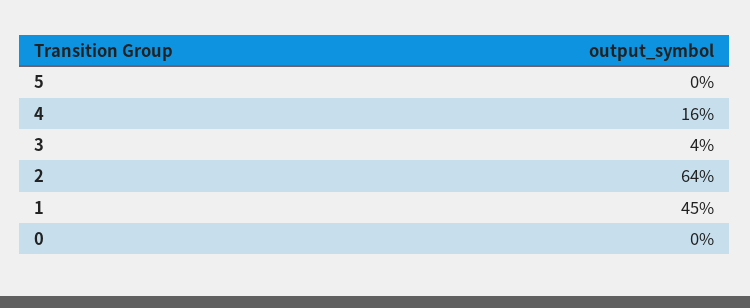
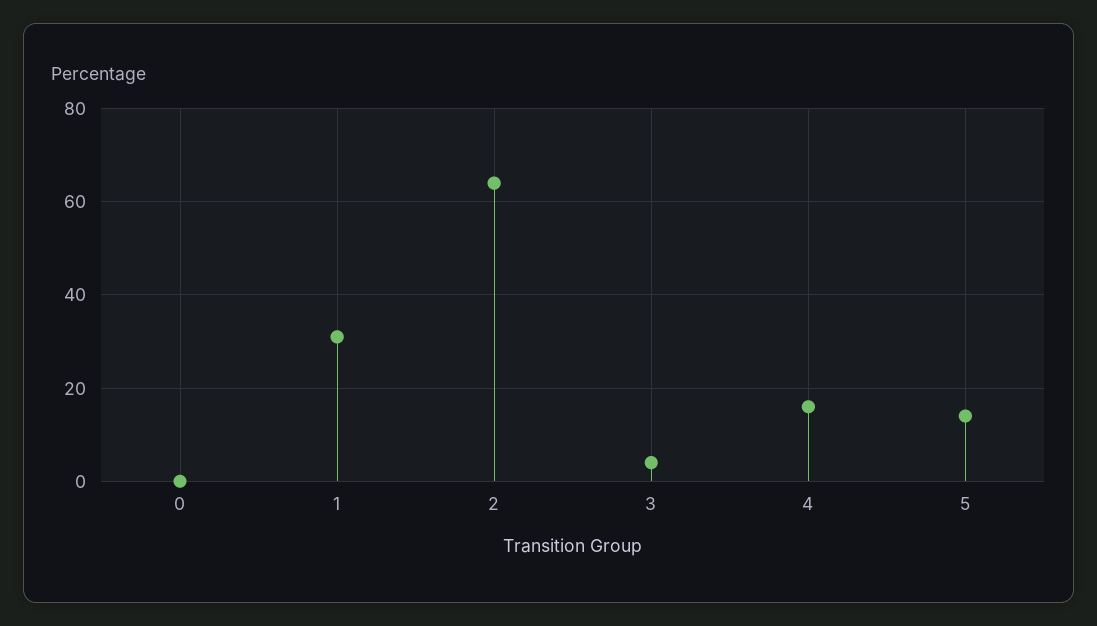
  {
-   "5": 0,
+   "5": 15,
    "4": 16,
    "3": 4,
    "2": 64,
-   "1": 45,
+   "1": 30,
    "0": 0
  }

